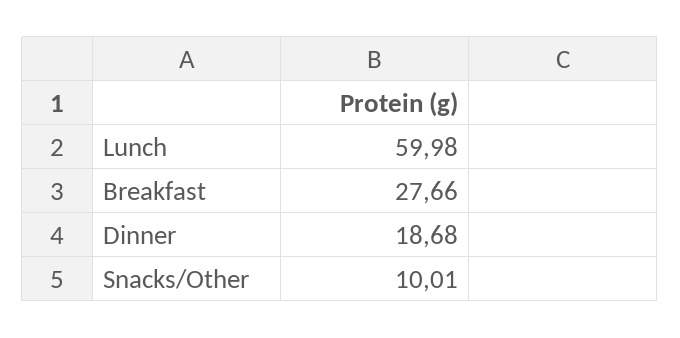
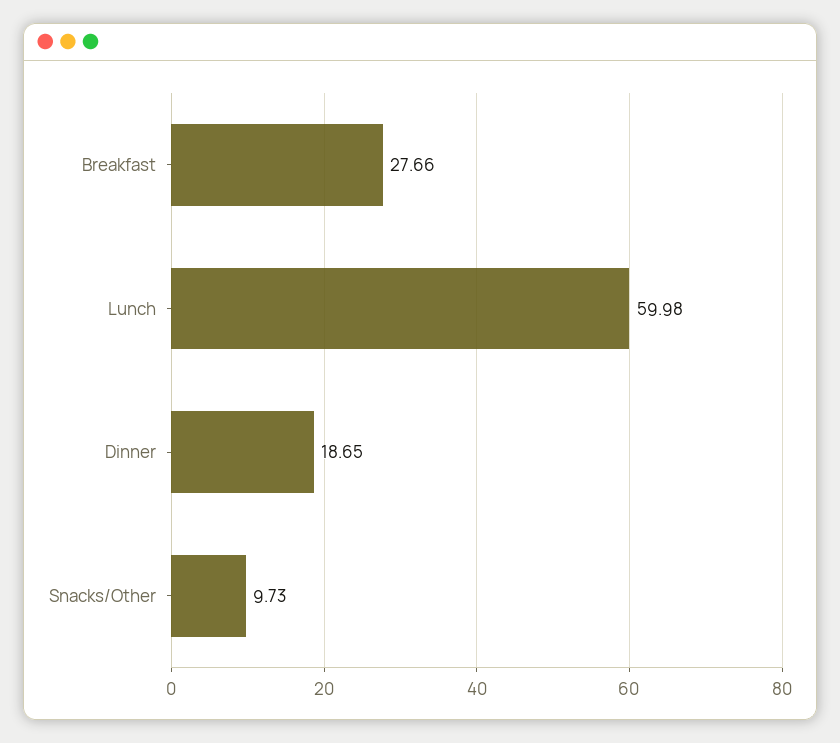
  {
    "Lunch": 59.98,
    "Breakfast": 27.66,
-   "Dinner": 18.68,
+   "Dinner": 18.65,
-   "Snacks/Other": 10.01
+   "Snacks/Other": 9.73
  }

